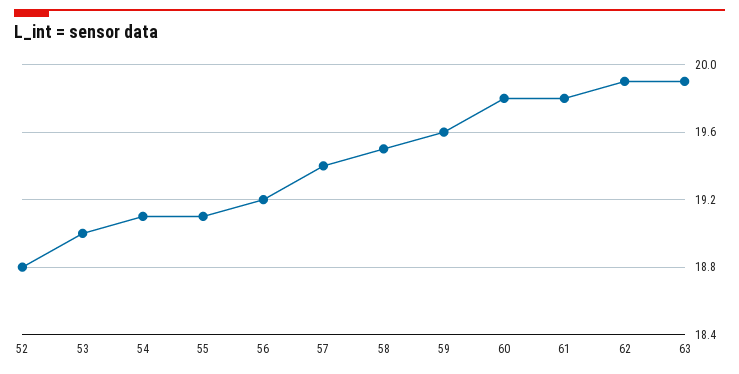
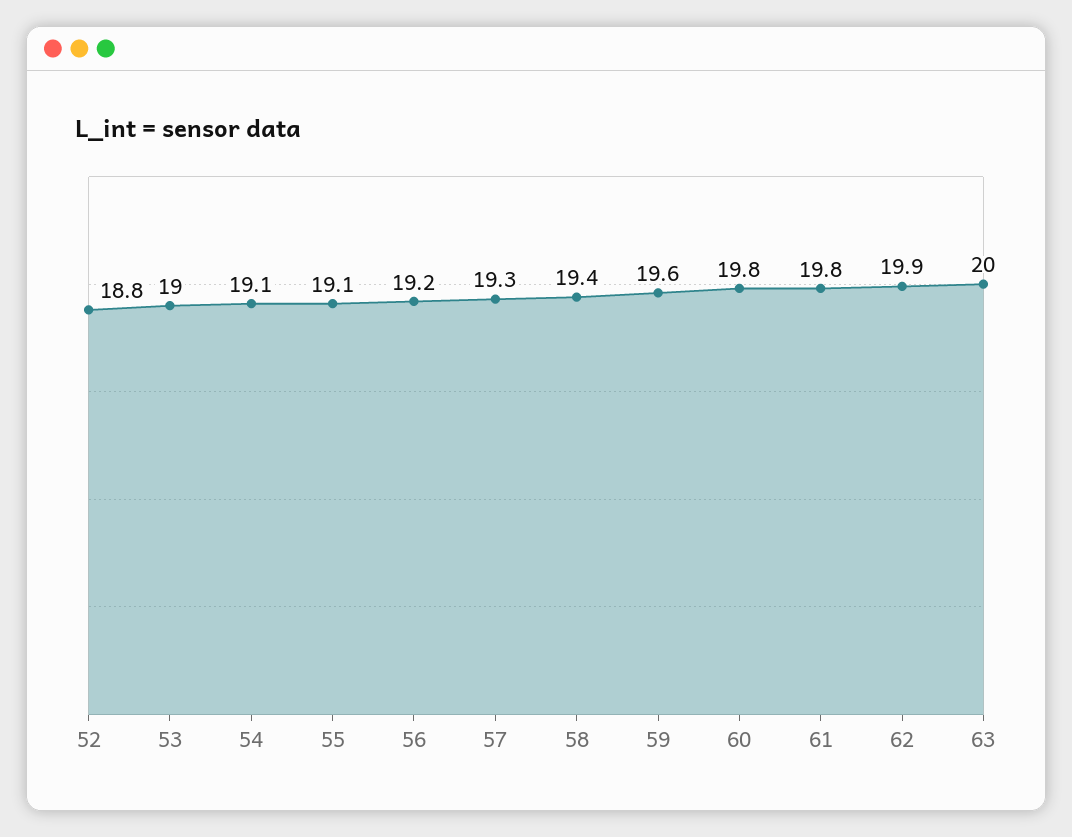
  {
    "52": 18.8,
    "53": 19,
    "54": 19.1,
    "55": 19.1,
    "56": 19.2,
-   "57": 19.4,
+   "57": 19.3,
-   "58": 19.5,
+   "58": 19.4,
    "59": 19.6,
    "60": 19.8,
    "61": 19.8,
    "62": 19.9,
-   "63": 19.9
+   "63": 20
  }

